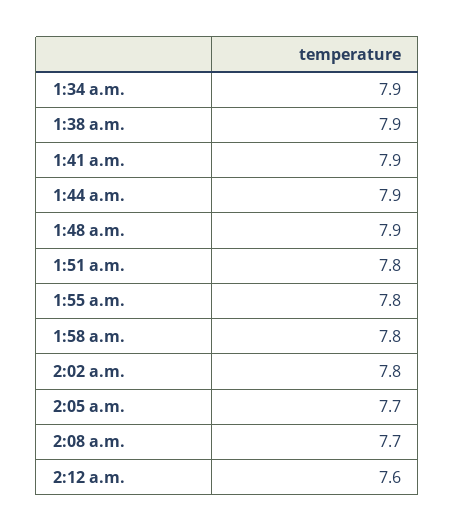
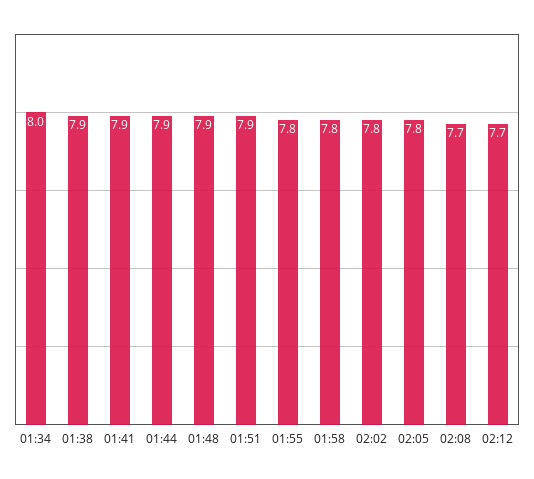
  {
-   "1:34 a.m.": 7.9,
+   "1:34 a.m.": 8,
    "1:38 a.m.": 7.9,
    "1:41 a.m.": 7.9,
    "1:44 a.m.": 7.9,
    "1:48 a.m.": 7.9,
-   "1:51 a.m.": 7.8,
+   "1:51 a.m.": 7.9,
    "1:55 a.m.": 7.8,
    "1:58 a.m.": 7.8,
    "2:02 a.m.": 7.8,
-   "2:05 a.m.": 7.7,
+   "2:05 a.m.": 7.8,
    "2:08 a.m.": 7.7,
-   "2:12 a.m.": 7.6
+   "2:12 a.m.": 7.7
  }

